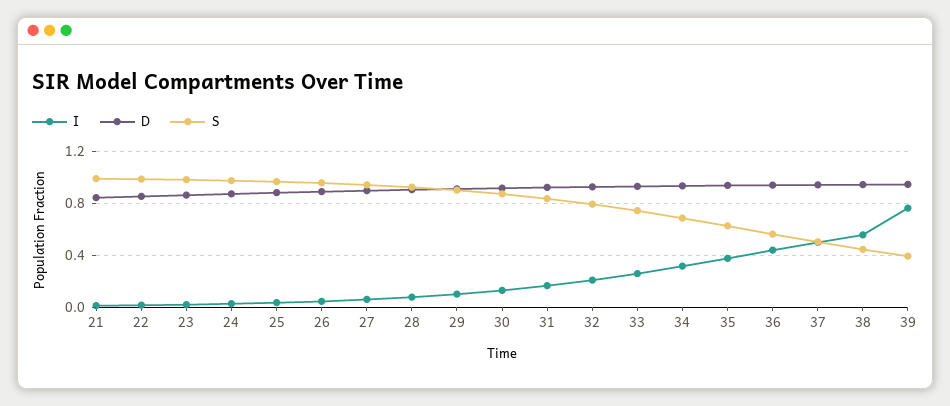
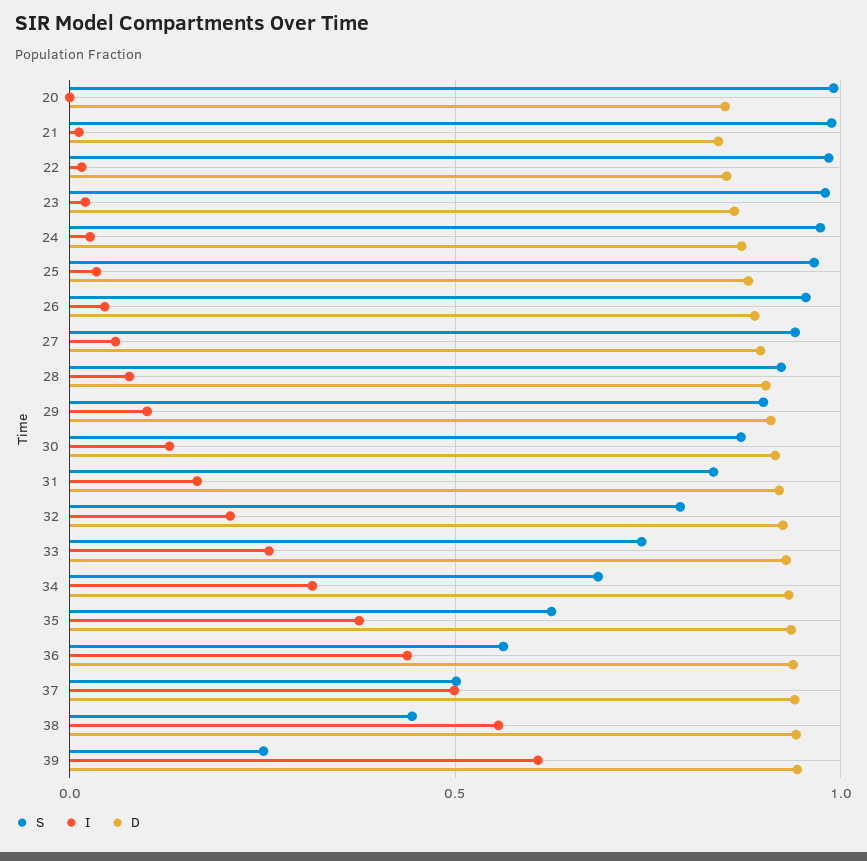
  {
    "I": {
      "21": 0,
      "22": 0,
      "23": 0,
      "24": 0.05,
      "25": 0.05,
      "26": 0.05,
      "27": 0.05,
      "28": 0.1,
      "29": 0.1,
      "30": 0.15,
      "31": 0.15,
      "32": 0.2,
      "33": 0.25,
      "34": 0.3,
      "35": 0.4,
      "36": 0.45,
      "37": 0.5,
      "38": 0.55,
-     "39": 0.75
+     "39": 0.6,
+     "20": 0
    },
    "D": {
      "21": 0.85,
      "22": 0.85,
      "23": 0.85,
      "24": 0.85,
      "25": 0.9,
      "26": 0.9,
      "27": 0.9,
      "28": 0.9,
      "29": 0.9,
      "30": 0.9,
      "31": 0.9,
      "32": 0.9,
      "33": 0.95,
      "34": 0.95,
      "35": 0.95,
      "36": 0.95,
      "37": 0.95,
      "38": 0.95,
-     "39": 0.95
+     "39": 0.95,
+     "20": 0.85
    },
    "S": {
      "21": 1,
      "22": 1,
      "23": 1,
      "24": 0.95,
      "25": 0.95,
      "26": 0.95,
      "27": 0.95,
      "28": 0.9,
      "29": 0.9,
      "30": 0.85,
      "31": 0.85,
      "32": 0.8,
      "33": 0.75,
      "34": 0.7,
      "35": 0.6,
      "36": 0.55,
      "37": 0.5,
      "38": 0.45,
-     "39": 0.4
+     "39": 0.25,
+     "20": 1
    }
  }

